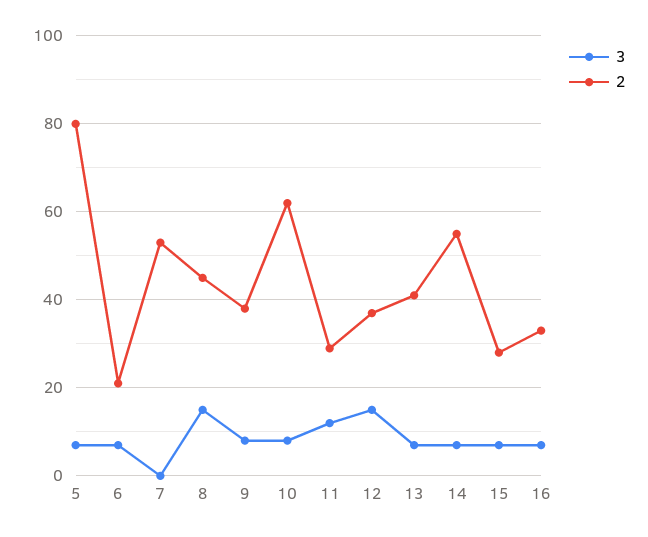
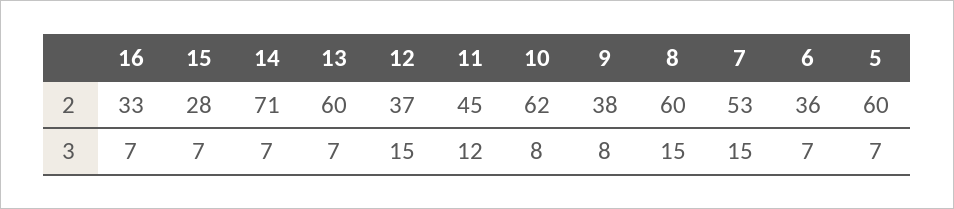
  {
    "3": {
      "5": 7,
      "6": 7,
-     "7": 0,
+     "7": 15,
      "8": 15,
      "9": 8,
      "10": 8,
      "11": 12,
      "12": 15,
      "13": 7,
      "14": 7,
      "15": 7,
      "16": 7
    },
    "2": {
-     "5": 80,
+     "5": 60,
-     "6": 20,
+     "6": 36,
      "7": 53,
-     "8": 45,
+     "8": 60,
      "9": 38,
      "10": 62,
-     "11": 30,
+     "11": 45,
      "12": 37,
-     "13": 40,
+     "13": 60,
-     "14": 55,
+     "14": 71,
      "15": 28,
      "16": 33
    }
  }

